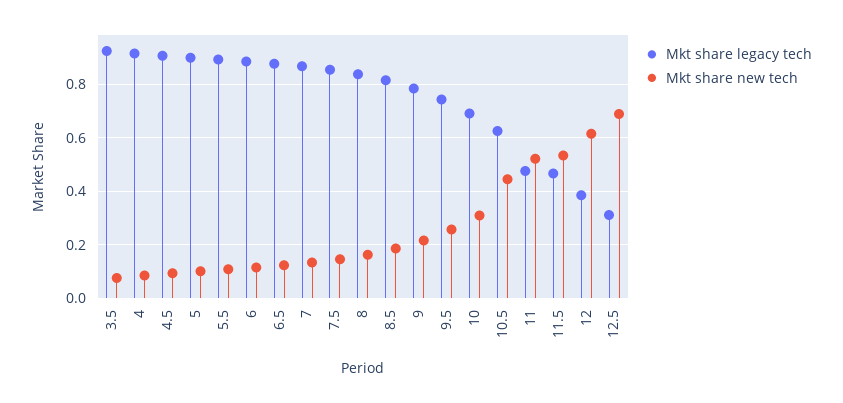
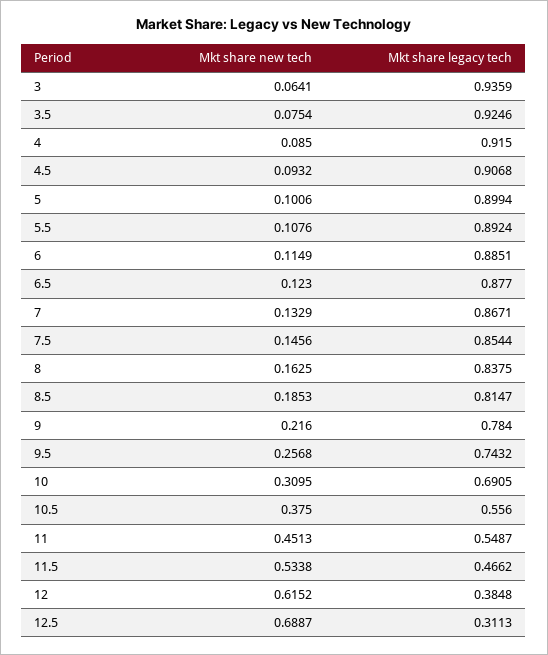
  {
    "Mkt share legacy tech": {
      "3.5": 0.9246,
      "4": 0.915,
      "4.5": 0.9068,
      "5": 0.8994,
      "5.5": 0.8924,
      "6": 0.8851,
      "6.5": 0.877,
      "7": 0.8671,
      "7.5": 0.8544,
      "8": 0.8375,
      "8.5": 0.8147,
      "9": 0.784,
      "9.5": 0.7432,
      "10": 0.6905,
-     "10.5": 0.625,
+     "10.5": 0.556,
-     "11": 0.475,
+     "11": 0.5487,
      "11.5": 0.4662,
      "12": 0.3848,
-     "12.5": 0.3113
+     "12.5": 0.3113,
+     "3": 0.9359
    },
    "Mkt share new tech": {
      "3.5": 0.0754,
      "4": 0.085,
      "4.5": 0.0932,
      "5": 0.1006,
      "5.5": 0.1076,
      "6": 0.1149,
      "6.5": 0.123,
      "7": 0.1329,
      "7.5": 0.1456,
      "8": 0.1625,
      "8.5": 0.1853,
      "9": 0.216,
      "9.5": 0.2568,
      "10": 0.3095,
-     "10.5": 0.45,
+     "10.5": 0.375,
-     "11": 0.525,
+     "11": 0.4513,
      "11.5": 0.5338,
      "12": 0.6152,
-     "12.5": 0.6887
+     "12.5": 0.6887,
+     "3": 0.0641
    }
  }

